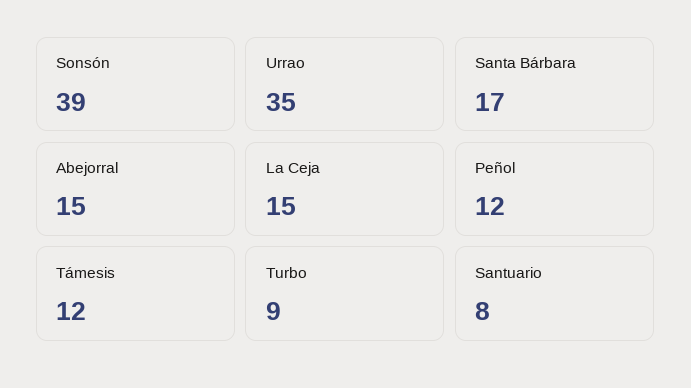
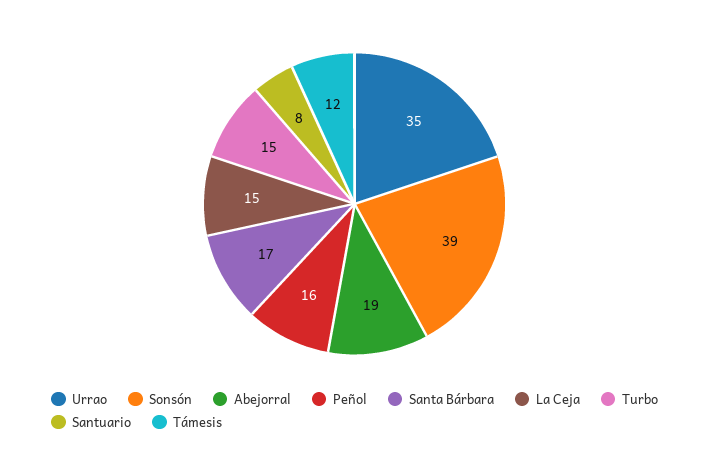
  {
    "Sonsón": 39,
    "Urrao": 35,
    "Santa Bárbara": 17,
-   "Abejorral": 15,
+   "Abejorral": 19,
    "La Ceja": 15,
-   "Peñol": 12,
+   "Peñol": 16,
    "Támesis": 12,
-   "Turbo": 9,
+   "Turbo": 15,
    "Santuario": 8
  }

